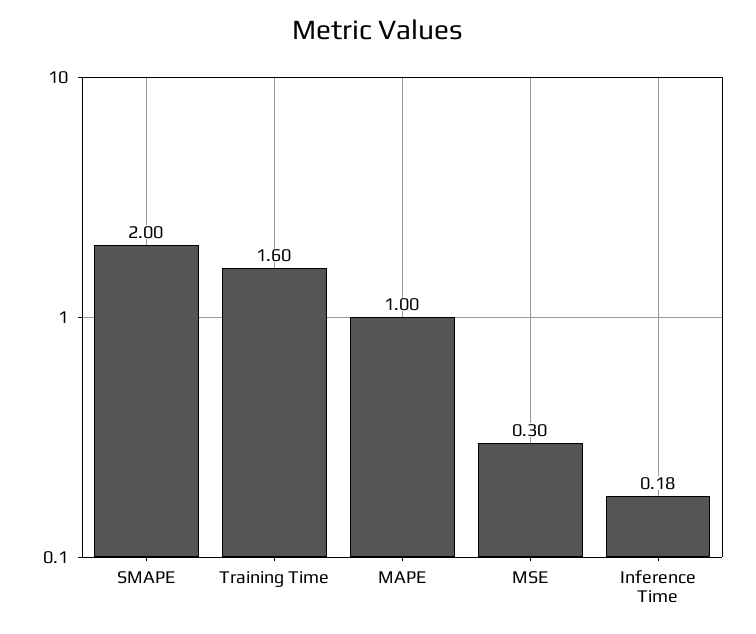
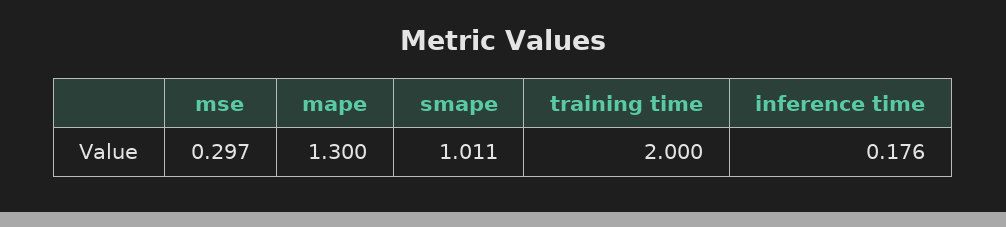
  {
-   "SMAPE": 2,
+   "SMAPE": 1.011,
-   "Training Time": 1.6,
+   "Training Time": 2,
-   "MAPE": 1,
+   "MAPE": 1.3,
    "MSE": 0.297,
    "Inference Time": 0.176
  }

